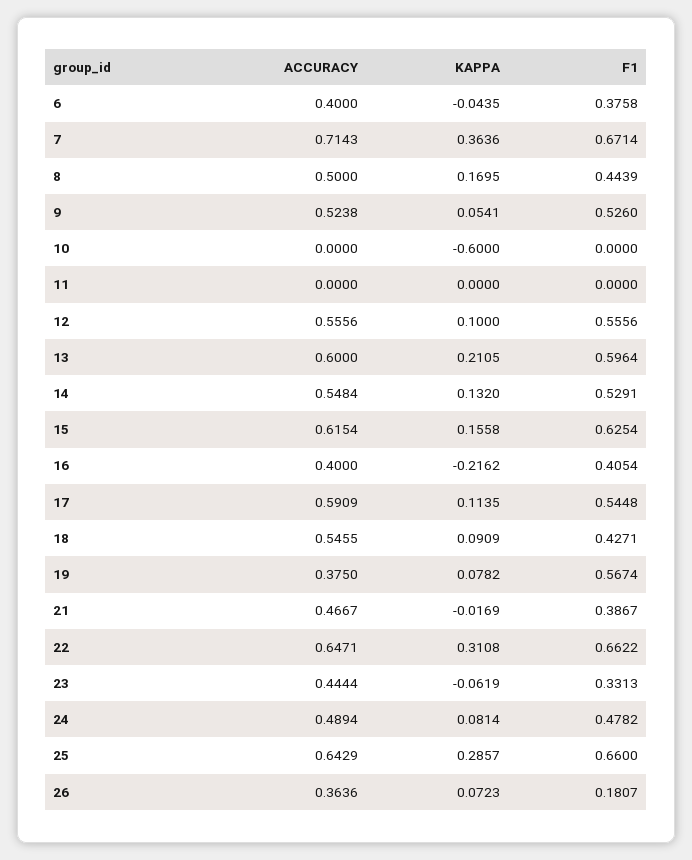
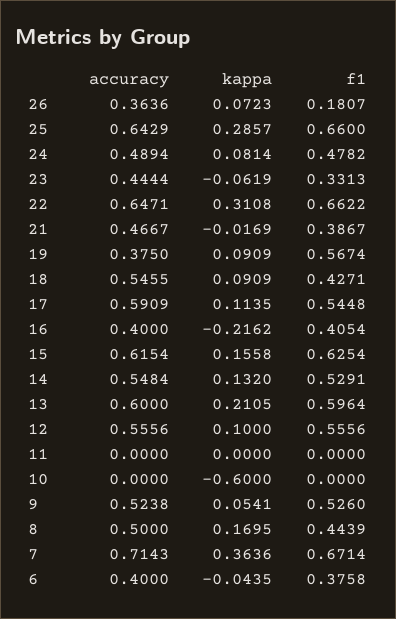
  {
    "ACCURACY": {
      "6": 0.4,
      "7": 0.7143,
      "8": 0.5,
      "9": 0.5238,
      "10": 0,
      "11": 0,
      "12": 0.5556,
      "13": 0.6,
      "14": 0.5484,
      "15": 0.6154,
      "16": 0.4,
      "17": 0.5909,
      "18": 0.5455,
      "19": 0.375,
      "21": 0.4667,
      "22": 0.6471,
      "23": 0.4444,
      "24": 0.4894,
      "25": 0.6429,
      "26": 0.3636
    },
    "KAPPA": {
      "6": -0.0435,
      "7": 0.3636,
      "8": 0.1695,
      "9": 0.0541,
      "10": -0.6,
      "11": 0,
      "12": 0.1,
      "13": 0.2105,
      "14": 0.132,
      "15": 0.1558,
      "16": -0.2162,
      "17": 0.1135,
      "18": 0.0909,
-     "19": 0.0782,
+     "19": 0.0909,
      "21": -0.0169,
      "22": 0.3108,
      "23": -0.0619,
      "24": 0.0814,
      "25": 0.2857,
      "26": 0.0723
    },
    "F1": {
      "6": 0.3758,
      "7": 0.6714,
      "8": 0.4439,
      "9": 0.526,
      "10": 0,
      "11": 0,
      "12": 0.5556,
      "13": 0.5964,
      "14": 0.5291,
      "15": 0.6254,
      "16": 0.4054,
      "17": 0.5448,
      "18": 0.4271,
      "19": 0.5674,
      "21": 0.3867,
      "22": 0.6622,
      "23": 0.3313,
      "24": 0.4782,
      "25": 0.66,
      "26": 0.1807
    }
  }

